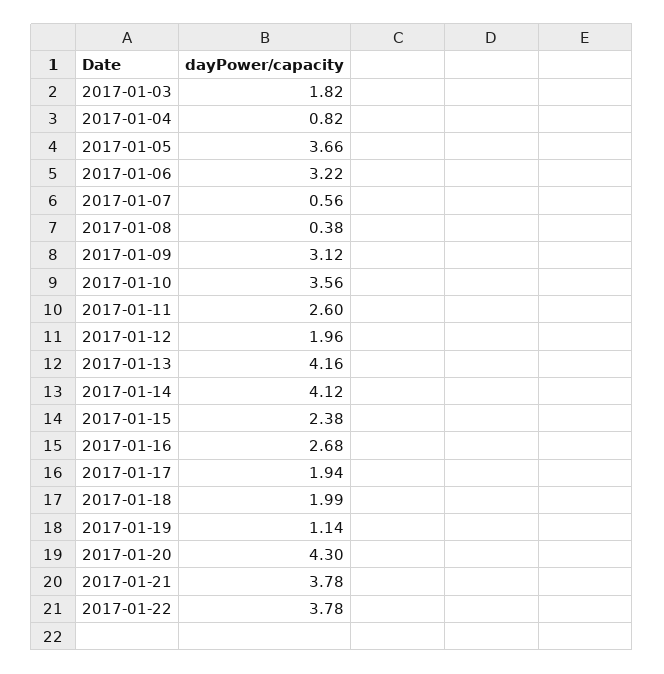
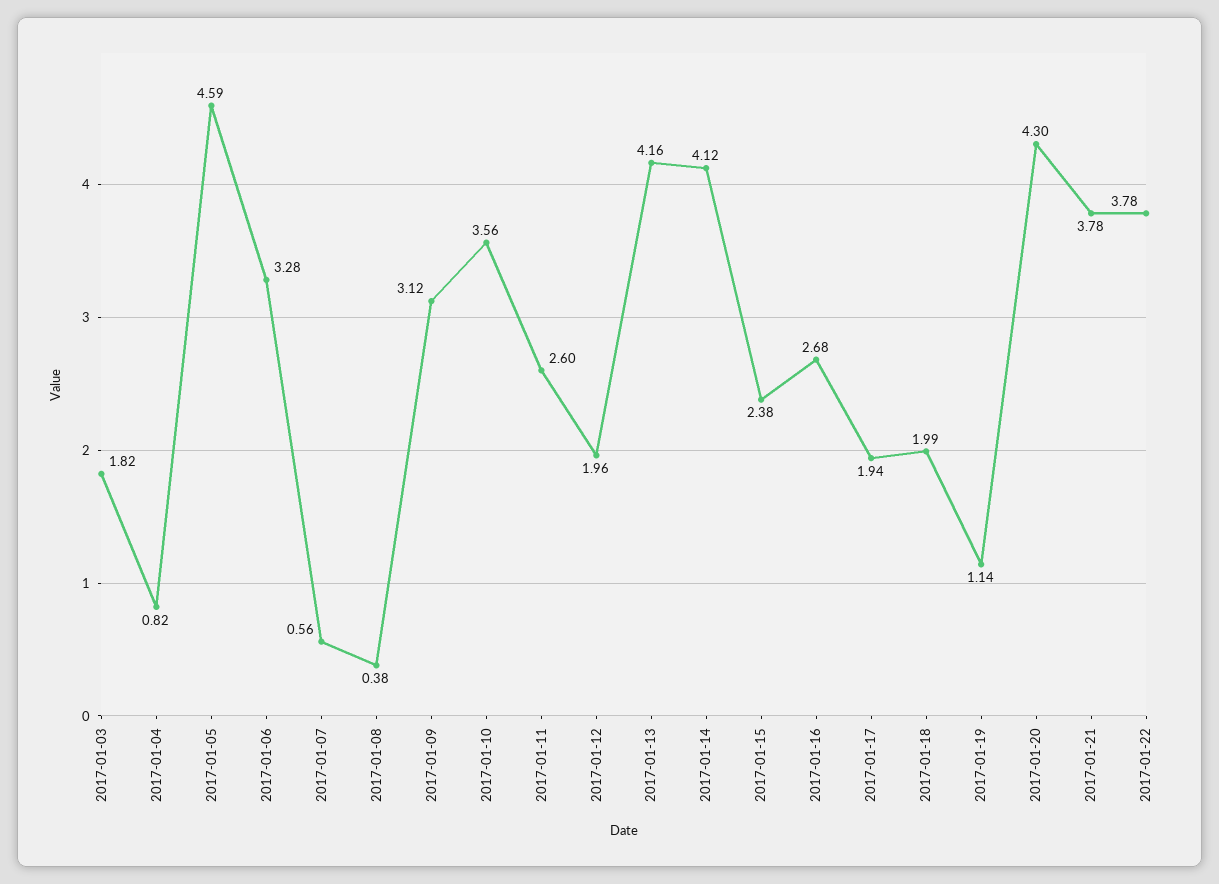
  {
    "2017-01-03": 1.82,
    "2017-01-04": 0.82,
-   "2017-01-05": 3.66,
+   "2017-01-05": 4.59,
-   "2017-01-06": 3.22,
+   "2017-01-06": 3.28,
    "2017-01-07": 0.56,
    "2017-01-08": 0.38,
    "2017-01-09": 3.12,
    "2017-01-10": 3.56,
    "2017-01-11": 2.6,
    "2017-01-12": 1.96,
    "2017-01-13": 4.16,
    "2017-01-14": 4.12,
    "2017-01-15": 2.38,
    "2017-01-16": 2.68,
    "2017-01-17": 1.94,
    "2017-01-18": 1.99,
    "2017-01-19": 1.14,
    "2017-01-20": 4.3,
    "2017-01-21": 3.78,
    "2017-01-22": 3.78
  }

